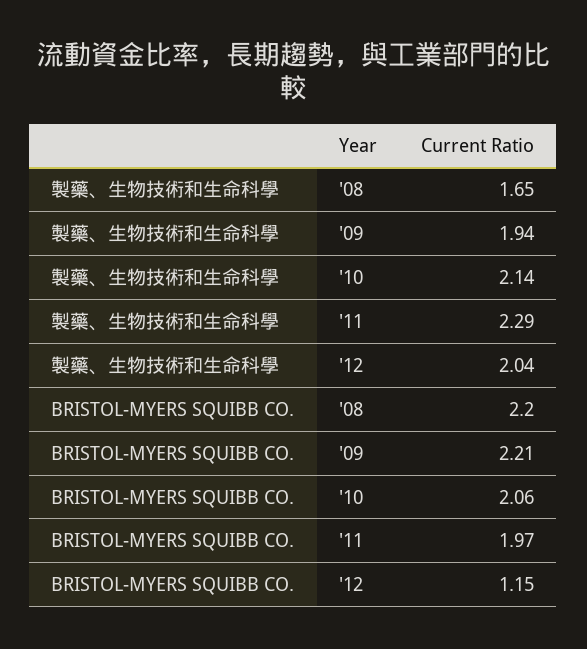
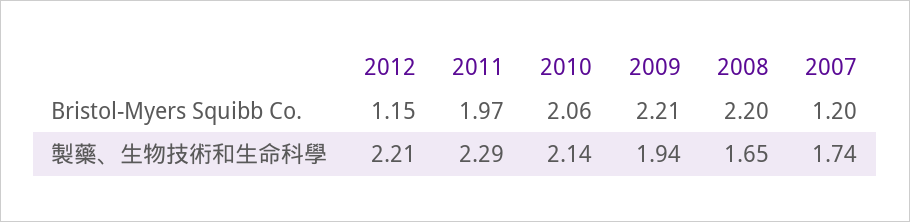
  {
    "製藥、生物技術和生命科學": {
      "'08": 1.65,
      "'09": 1.94,
      "'10": 2.14,
      "'11": 2.29,
-     "'12": 2.04
+     "'12": 2.21,
+     "2007": 1.74
    },
    "BRISTOL-MYERS SQUIBB CO.": {
      "'08": 2.2,
      "'09": 2.21,
      "'10": 2.06,
      "'11": 1.97,
-     "'12": 1.15
+     "'12": 1.15,
+     "2007": 1.2
    }
  }

